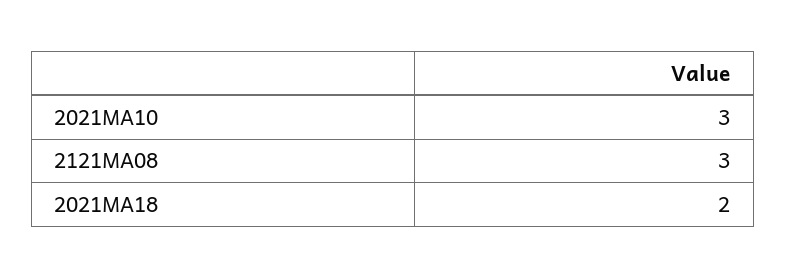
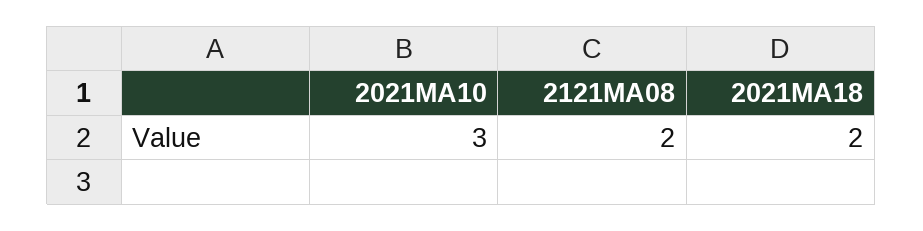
  {
    "2021MA10": 3,
-   "2121MA08": 3,
+   "2121MA08": 2,
    "2021MA18": 2
  }

